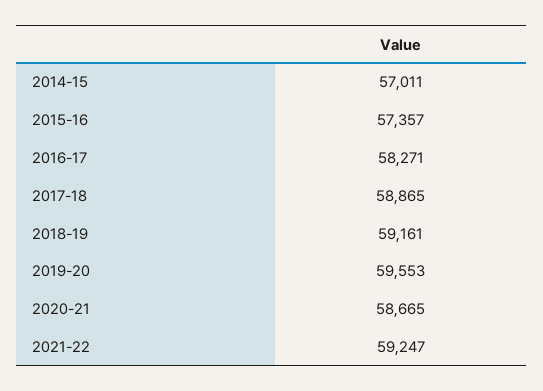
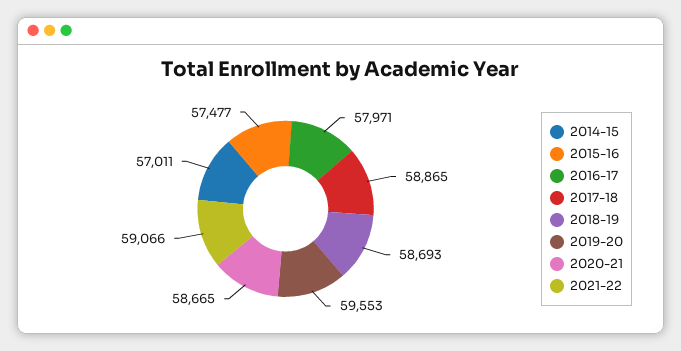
  {
    "2014-15": 57011,
-   "2015-16": 57357,
+   "2015-16": 57477,
-   "2016-17": 58271,
+   "2016-17": 57971,
    "2017-18": 58865,
-   "2018-19": 59161,
+   "2018-19": 58693,
    "2019-20": 59553,
    "2020-21": 58665,
-   "2021-22": 59247
+   "2021-22": 59066
  }

